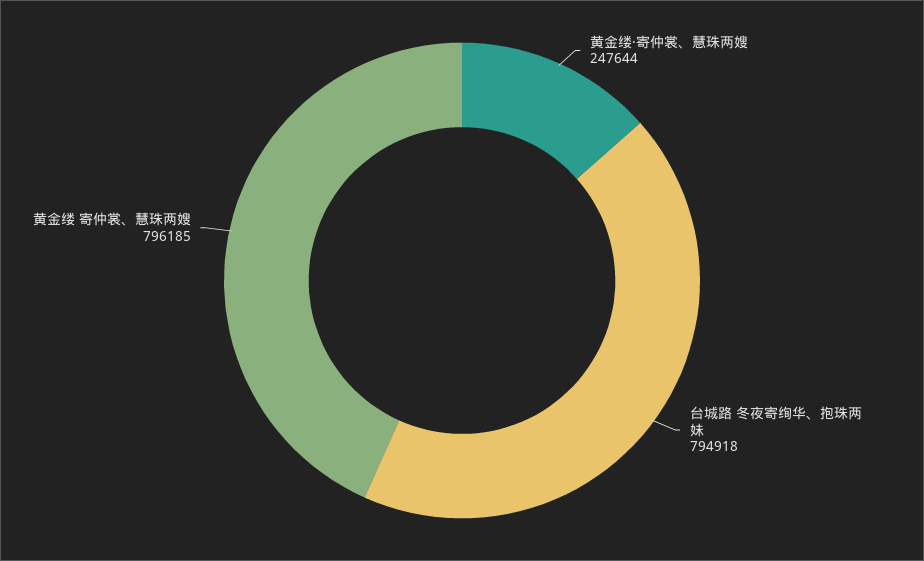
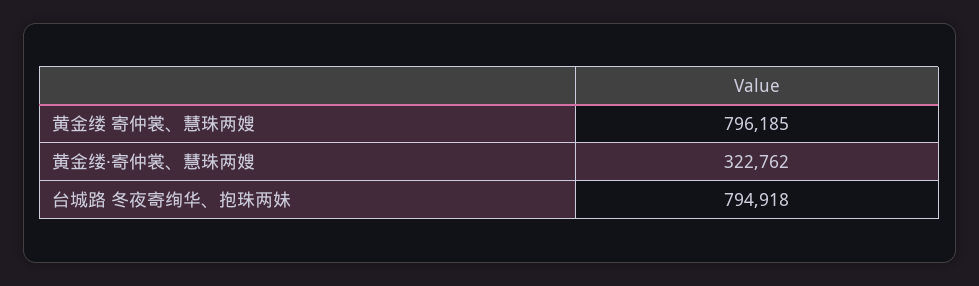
  {
-   "黄金缕·寄仲裳、慧珠两嫂": 247644,
+   "黄金缕·寄仲裳、慧珠两嫂": 322762,
    "台城路 冬夜寄绚华、抱珠两妹": 794918,
    "黄金缕 寄仲裳、慧珠两嫂": 796185
  }

